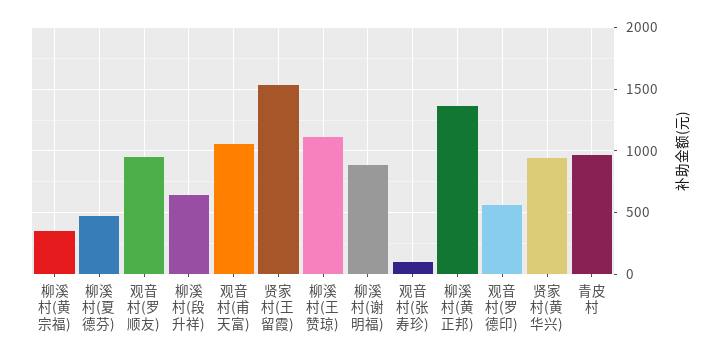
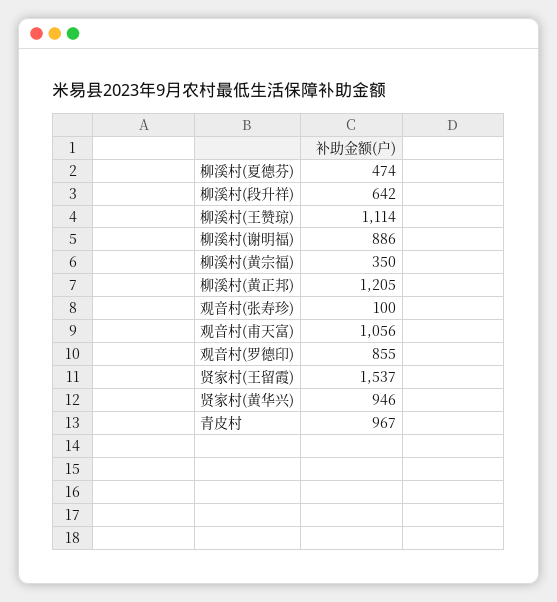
  {
    "柳溪村(黄宗福)": 350,
    "柳溪村(夏德芬)": 474,
-   "观音村(罗顺友)": 950,
    "柳溪村(段升祥)": 642,
    "观音村(甫天富)": 1056,
    "贤家村(王留霞)": 1537,
    "柳溪村(王赞琼)": 1114,
    "柳溪村(谢明福)": 886,
    "观音村(张寿珍)": 100,
-   "柳溪村(黄正邦)": 1350,
+   "柳溪村(黄正邦)": 1205,
-   "观音村(罗德印)": 550,
+   "观音村(罗德印)": 855,
    "贤家村(黄华兴)": 946,
    "青皮村": 967
  }

